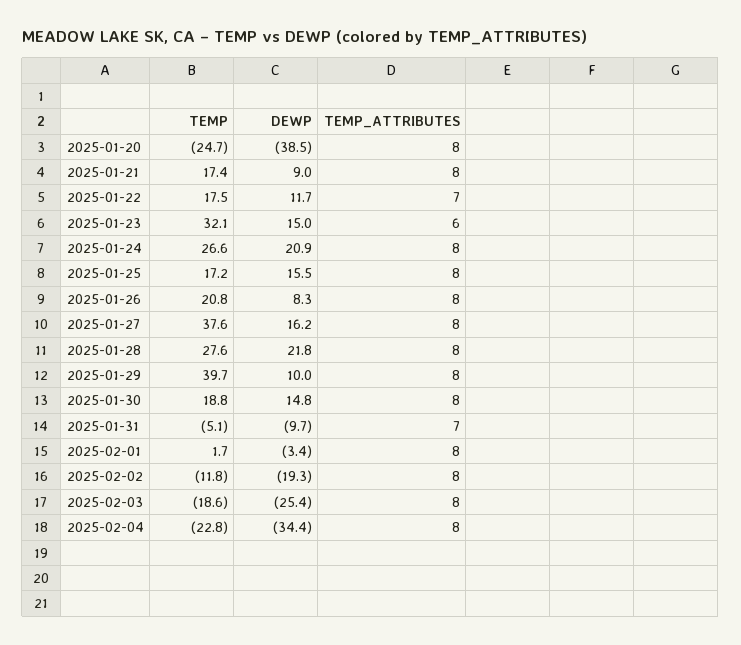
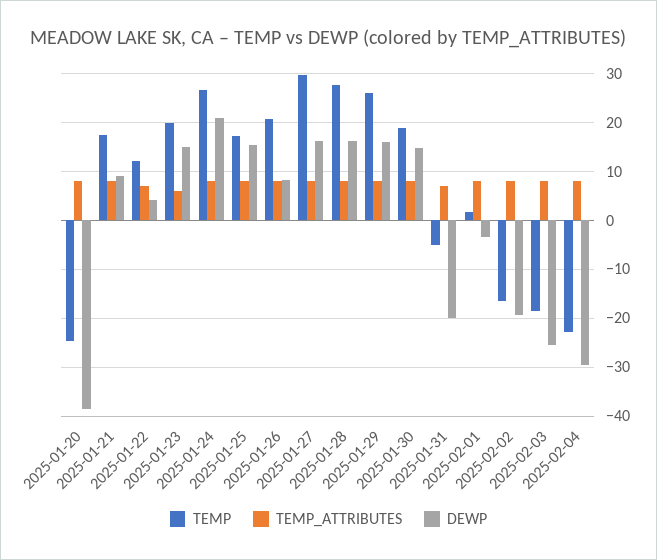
  {
    "TEMP": {
      "2025-01-20": -24.7,
      "2025-01-21": 17.4,
-     "2025-01-22": 17.5,
+     "2025-01-22": 12,
-     "2025-01-23": 32.1,
+     "2025-01-23": 20,
      "2025-01-24": 26.6,
      "2025-01-25": 17.2,
      "2025-01-26": 20.8,
-     "2025-01-27": 37.6,
+     "2025-01-27": 30,
      "2025-01-28": 27.6,
-     "2025-01-29": 39.7,
+     "2025-01-29": 26,
      "2025-01-30": 18.8,
      "2025-01-31": -5.1,
      "2025-02-01": 1.7,
-     "2025-02-02": -11.8,
+     "2025-02-02": -16,
      "2025-02-03": -18.6,
      "2025-02-04": -22.8
    },
    "DEWP": {
      "2025-01-20": -38.5,
      "2025-01-21": 9,
-     "2025-01-22": 11.7,
+     "2025-01-22": 4,
      "2025-01-23": 15,
      "2025-01-24": 20.9,
      "2025-01-25": 15.5,
      "2025-01-26": 8.3,
      "2025-01-27": 16.2,
-     "2025-01-28": 21.8,
+     "2025-01-28": 16,
-     "2025-01-29": 10,
+     "2025-01-29": 16,
      "2025-01-30": 14.8,
-     "2025-01-31": -9.7,
+     "2025-01-31": -20,
      "2025-02-01": -3.4,
      "2025-02-02": -19.3,
      "2025-02-03": -25.4,
-     "2025-02-04": -34.4
+     "2025-02-04": -30
    },
    "TEMP_ATTRIBUTES": {
      "2025-01-20": 8,
      "2025-01-21": 8,
      "2025-01-22": 7,
      "2025-01-23": 6,
      "2025-01-24": 8,
      "2025-01-25": 8,
      "2025-01-26": 8,
      "2025-01-27": 8,
      "2025-01-28": 8,
      "2025-01-29": 8,
      "2025-01-30": 8,
      "2025-01-31": 7,
      "2025-02-01": 8,
      "2025-02-02": 8,
      "2025-02-03": 8,
      "2025-02-04": 8
    }
  }

